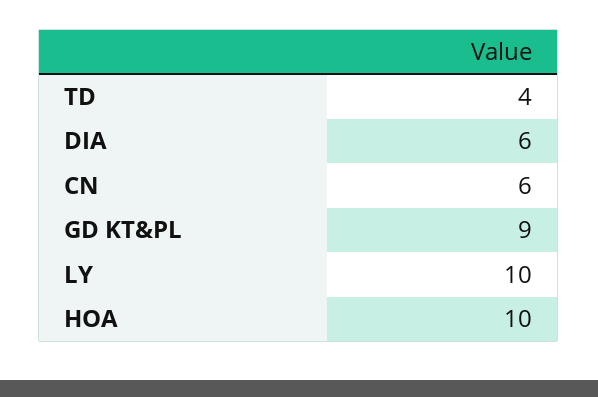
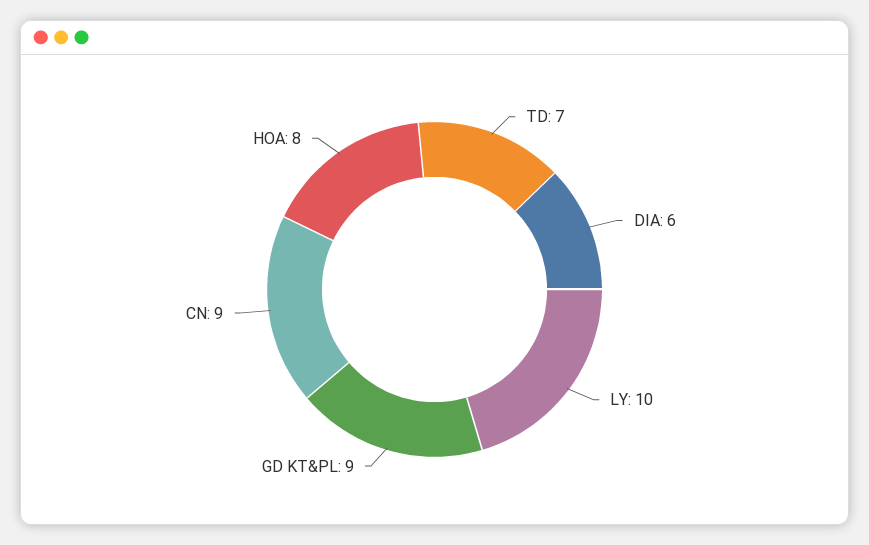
  {
-   "TD": 4,
+   "TD": 7,
    "DIA": 6,
-   "CN": 6,
+   "CN": 9,
    "GD KT&PL": 9,
    "LY": 10,
-   "HOA": 10
+   "HOA": 8
  }

